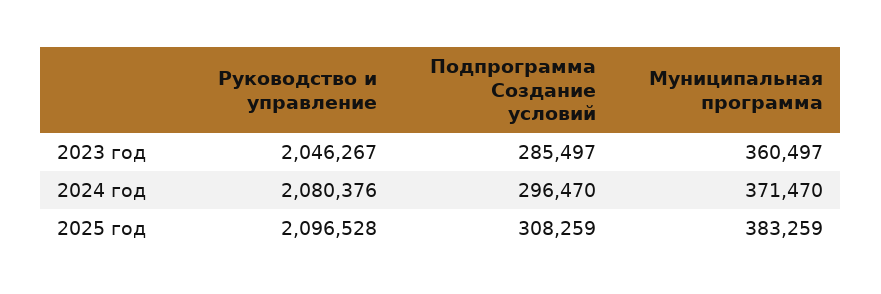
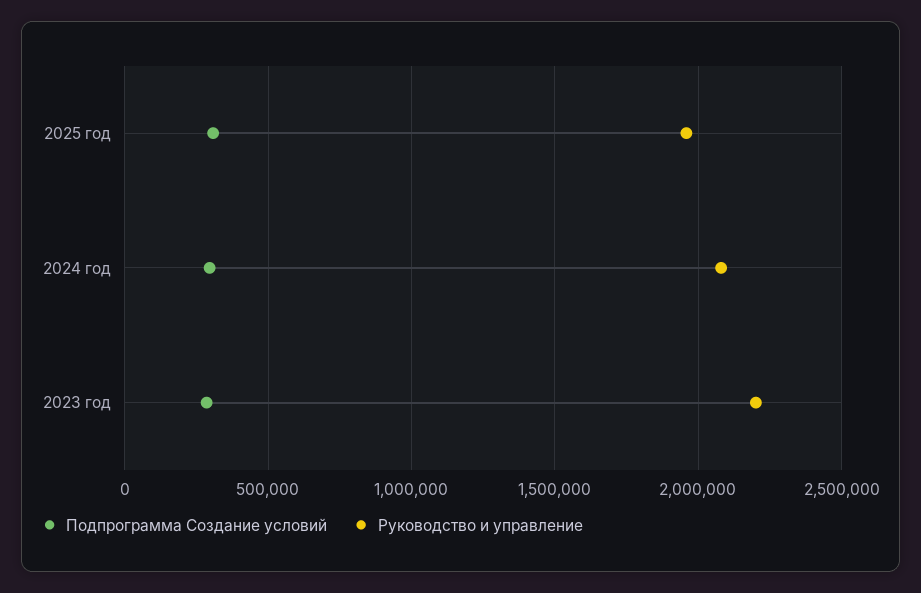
  {
    "Руководство и управление": {
-     "2023 год": 2046267,
+     "2023 год": 2200000,
      "2024 год": 2080376,
-     "2025 год": 2096528
+     "2025 год": 1950000
    },
    "Подпрограмма Создание условий": {
      "2023 год": 285497,
      "2024 год": 296470,
      "2025 год": 308259
-   },
+   }
-   "Муниципальная программа": {
-     "2023 год": 360497,
-     "2024 год": 371470,
-     "2025 год": 383259
-   }
  }

